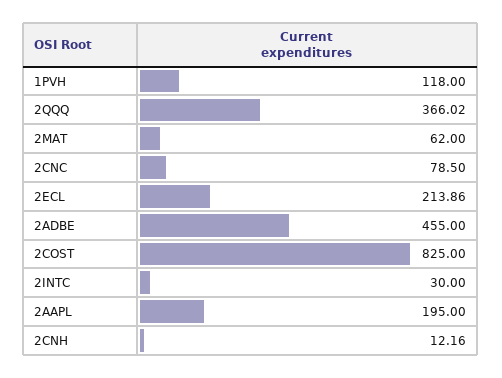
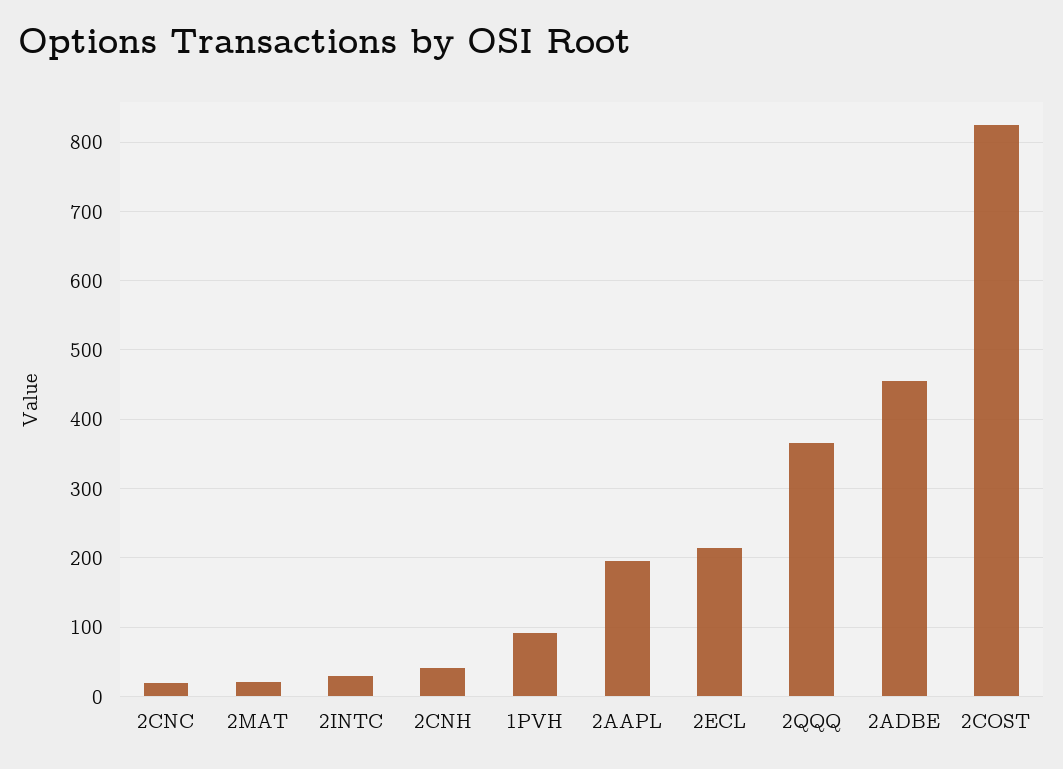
  {
-   "1PVH": 118,
+   "1PVH": 90,
    "2QQQ": 366.02,
-   "2MAT": 62,
+   "2MAT": 20,
-   "2CNC": 78.5,
+   "2CNC": 20,
    "2ECL": 213.86,
    "2ADBE": 455,
    "2COST": 825,
    "2INTC": 30,
    "2AAPL": 195,
-   "2CNH": 12.16
+   "2CNH": 40
  }

